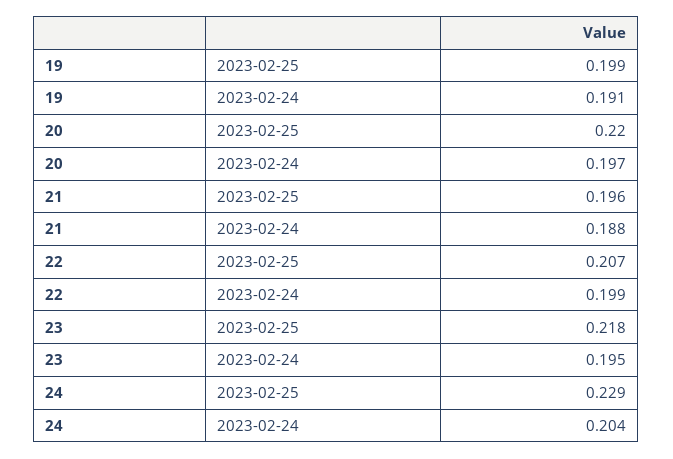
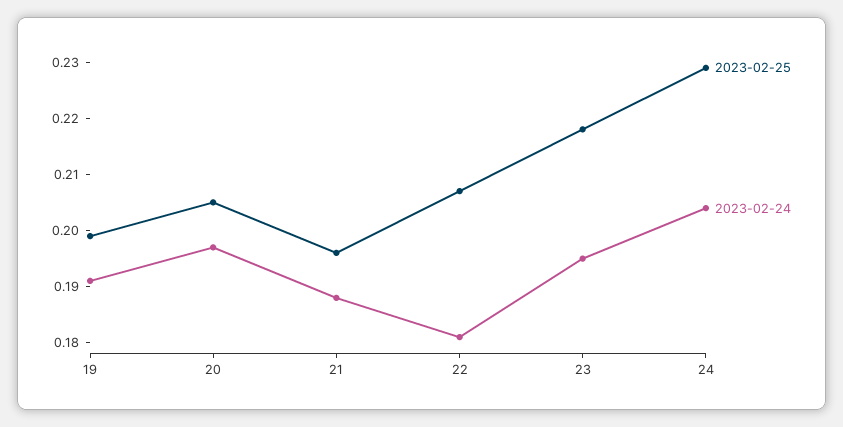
  {
    "2023-02-25": {
      "19": 0.199,
-     "20": 0.22,
+     "20": 0.205,
      "21": 0.196,
      "22": 0.207,
      "23": 0.218,
      "24": 0.229
    },
    "2023-02-24": {
      "19": 0.191,
      "20": 0.197,
      "21": 0.188,
-     "22": 0.199,
+     "22": 0.18,
      "23": 0.195,
      "24": 0.204
    }
  }

